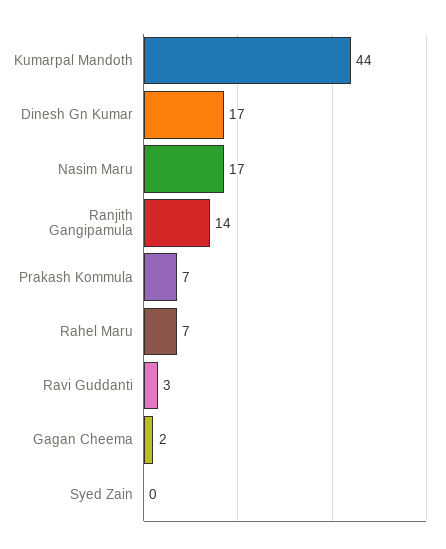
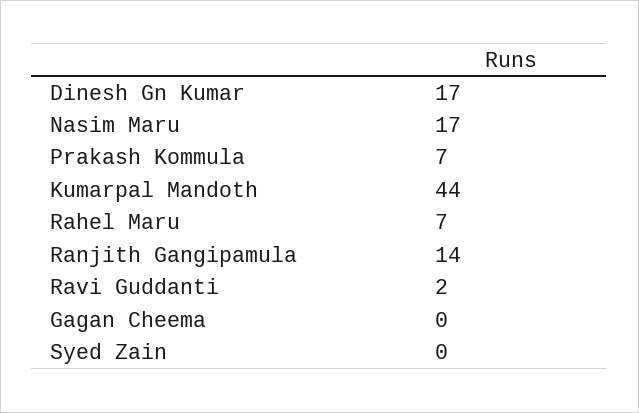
  {
    "Kumarpal Mandoth": 44,
    "Dinesh Gn Kumar": 17,
    "Nasim Maru": 17,
    "Ranjith Gangipamula": 14,
    "Prakash Kommula": 7,
    "Rahel Maru": 7,
-   "Ravi Guddanti": 3,
+   "Ravi Guddanti": 2,
-   "Gagan Cheema": 2,
+   "Gagan Cheema": 0,
    "Syed Zain": 0
  }

